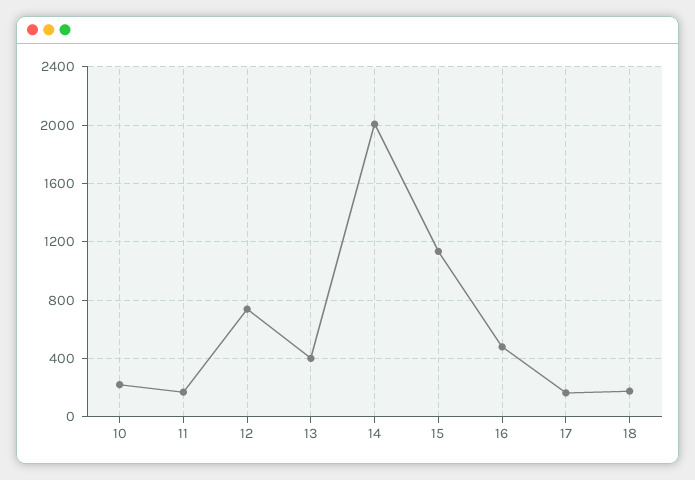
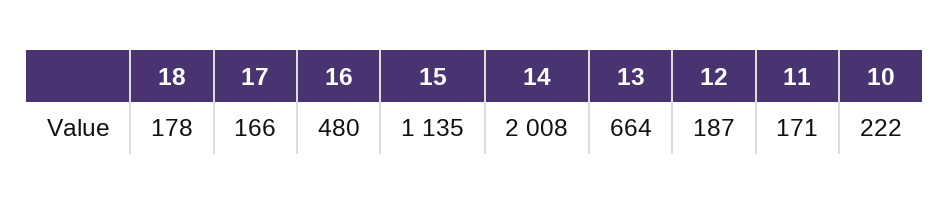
  {
    "10": 222,
    "11": 171,
-   "12": 750,
+   "12": 187,
-   "13": 400,
+   "13": 664,
    "14": 2008,
    "15": 1135,
    "16": 480,
    "17": 166,
    "18": 178
  }

